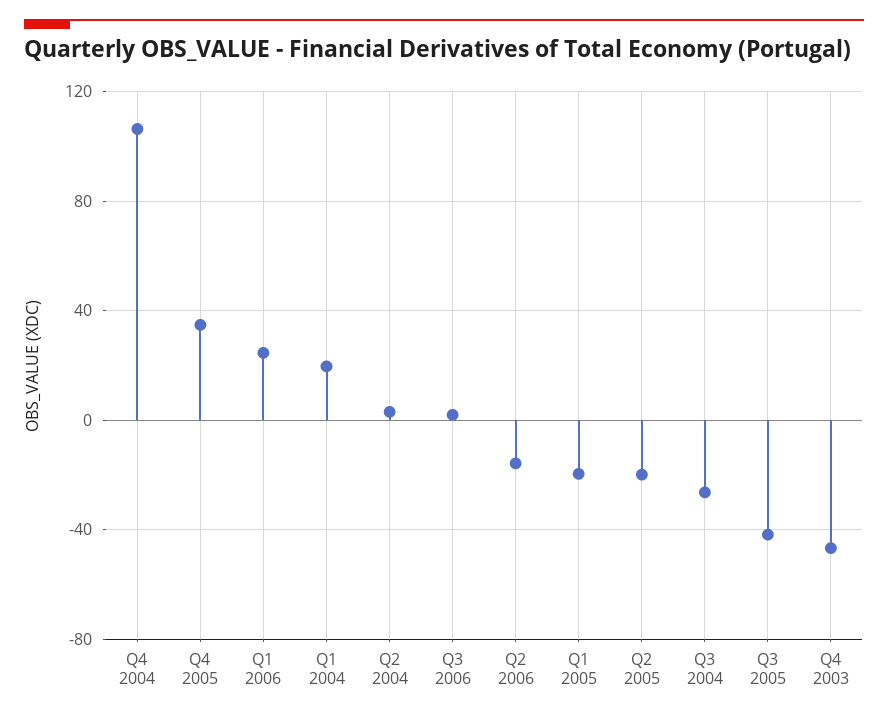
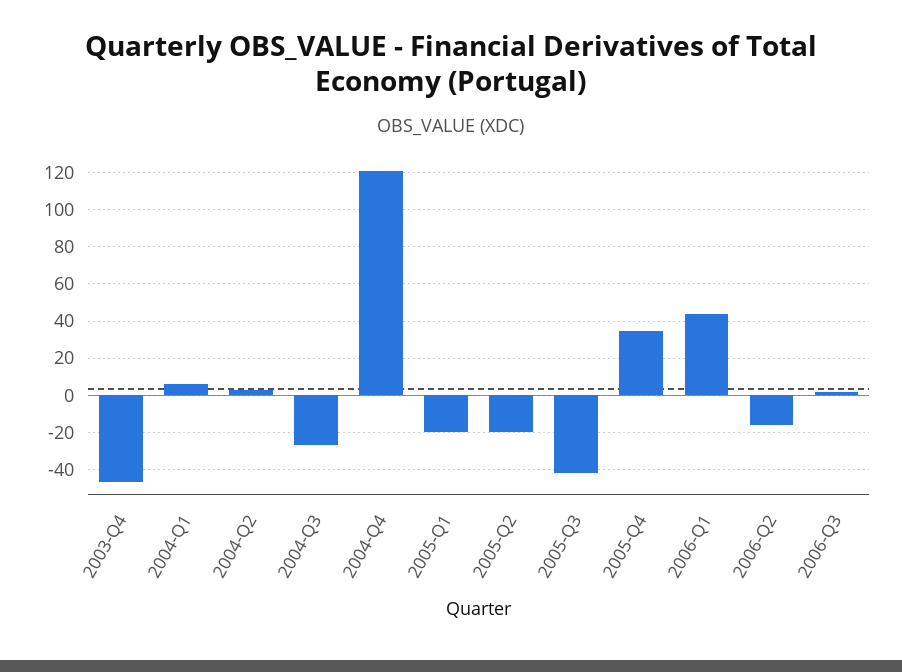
  {
-   "Q4 2004": 105,
+   "Q4 2004": 120,
    "Q4 2005": 35,
-   "Q1 2006": 25,
+   "Q1 2006": 45,
-   "Q1 2004": 20,
+   "Q1 2004": 5,
    "Q2 2004": 5,
    "Q3 2006": 0,
    "Q2 2006": -15,
    "Q1 2005": -20,
    "Q2 2005": -20,
    "Q3 2004": -25,
    "Q3 2005": -40,
    "Q4 2003": -45
  }

